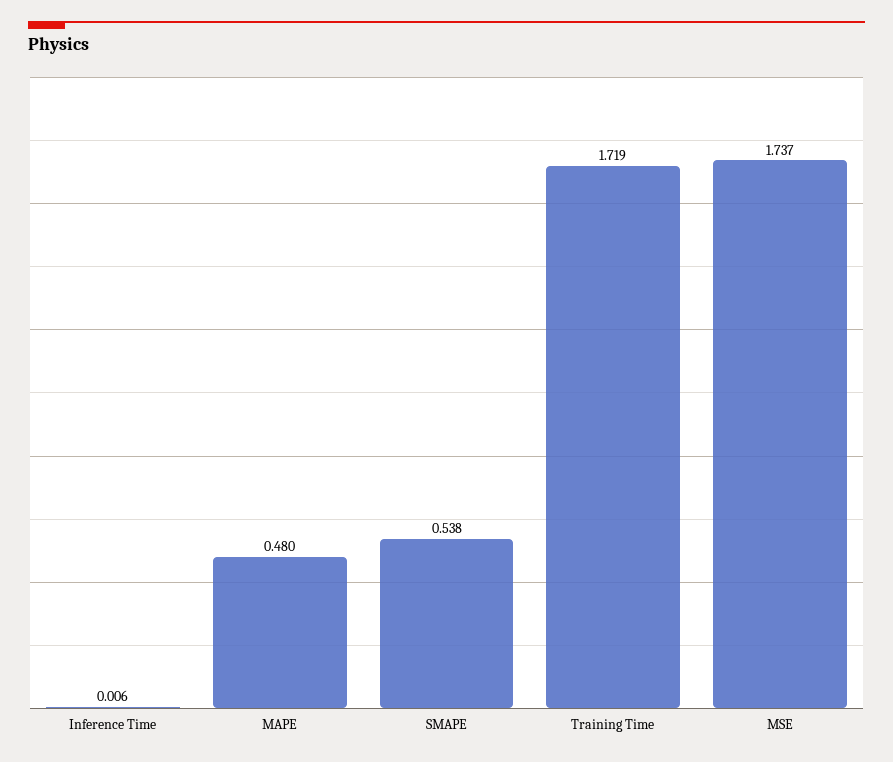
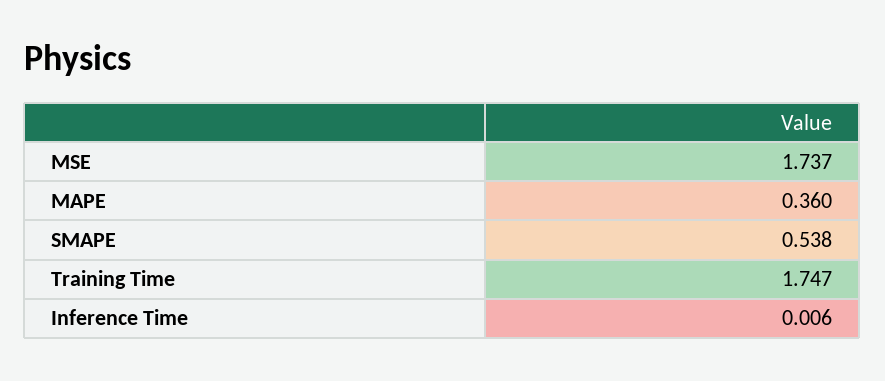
  {
    "Inference Time": 0.006,
-   "MAPE": 0.48,
+   "MAPE": 0.36,
    "SMAPE": 0.538,
-   "Training Time": 1.719,
+   "Training Time": 1.747,
    "MSE": 1.737
  }

